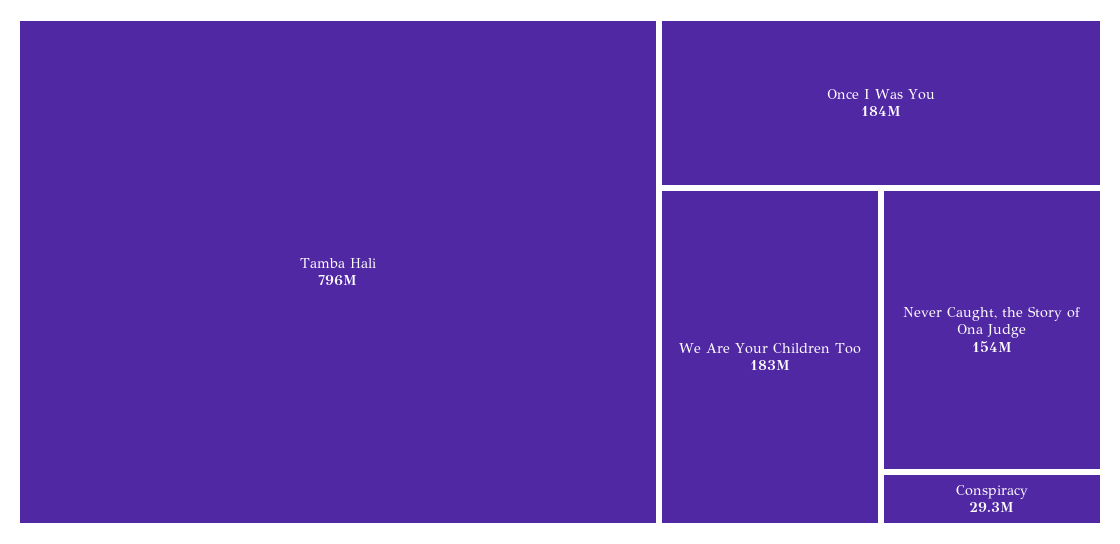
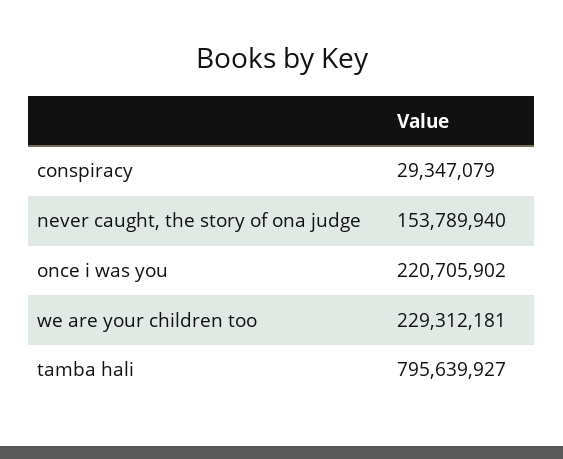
  {
    "Tamba Hali": 795639927,
-   "Once I Was You": 184000000,
+   "Once I Was You": 220705902,
-   "We Are Your Children Too": 183000000,
+   "We Are Your Children Too": 229312181,
    "Never Caught, the Story of Ona Judge": 153789940,
    "Conspiracy": 29347079
  }

